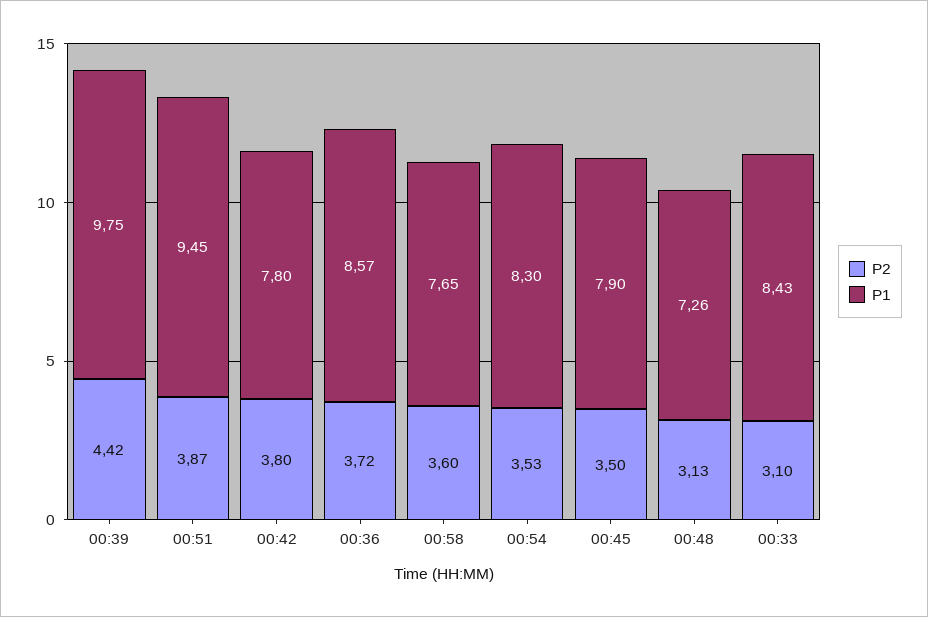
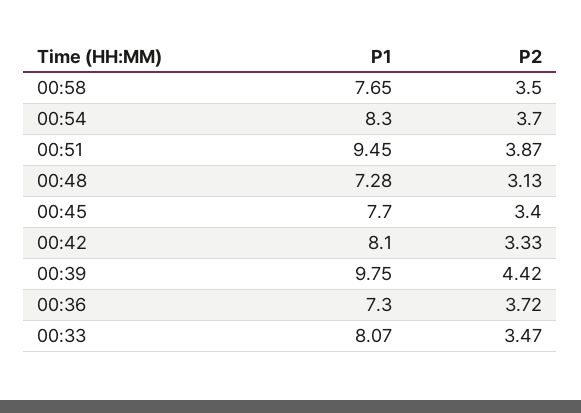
  {
    "P2": {
      "00:39": 4.42,
      "00:51": 3.87,
-     "00:42": 3.8,
+     "00:42": 3.33,
      "00:36": 3.72,
-     "00:58": 3.6,
+     "00:58": 3.5,
-     "00:54": 3.53,
+     "00:54": 3.7,
-     "00:45": 3.5,
+     "00:45": 3.4,
      "00:48": 3.13,
-     "00:33": 3.1
+     "00:33": 3.47
    },
    "P1": {
      "00:39": 9.75,
      "00:51": 9.45,
-     "00:42": 7.8,
+     "00:42": 8.1,
-     "00:36": 8.57,
+     "00:36": 7.3,
      "00:58": 7.65,
      "00:54": 8.3,
-     "00:45": 7.9,
+     "00:45": 7.7,
-     "00:48": 7.26,
+     "00:48": 7.28,
-     "00:33": 8.43
+     "00:33": 8.07
    }
  }

